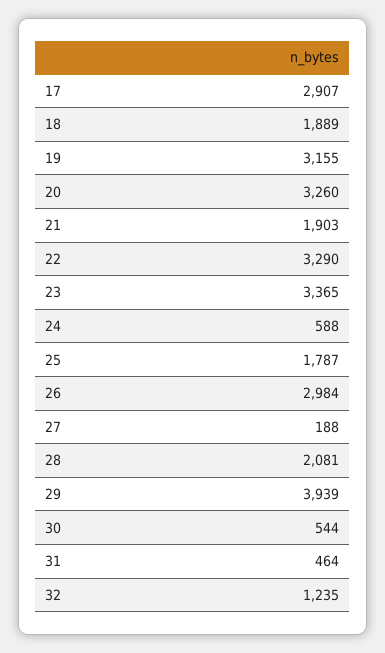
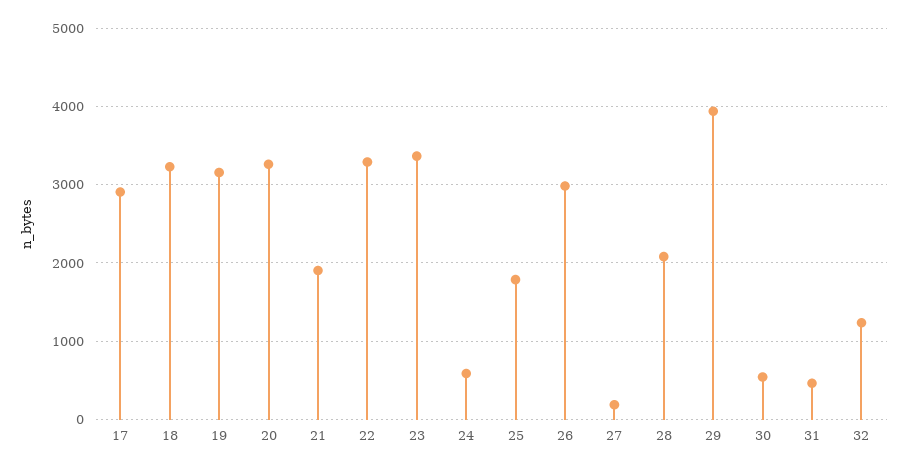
  {
    "17": 2907,
-   "18": 1889,
+   "18": 3200,
    "19": 3155,
    "20": 3260,
    "21": 1903,
    "22": 3290,
    "23": 3365,
    "24": 588,
    "25": 1787,
    "26": 2984,
    "27": 188,
    "28": 2081,
    "29": 3939,
    "30": 544,
    "31": 464,
    "32": 1235
  }

